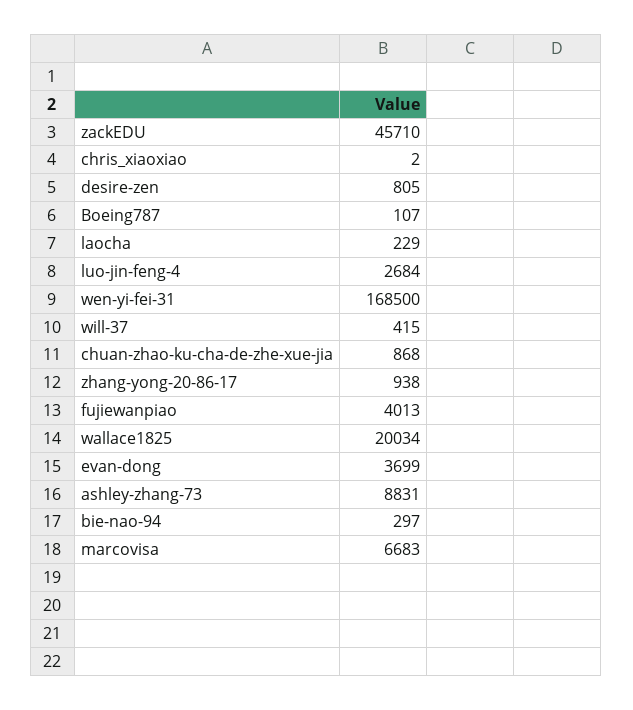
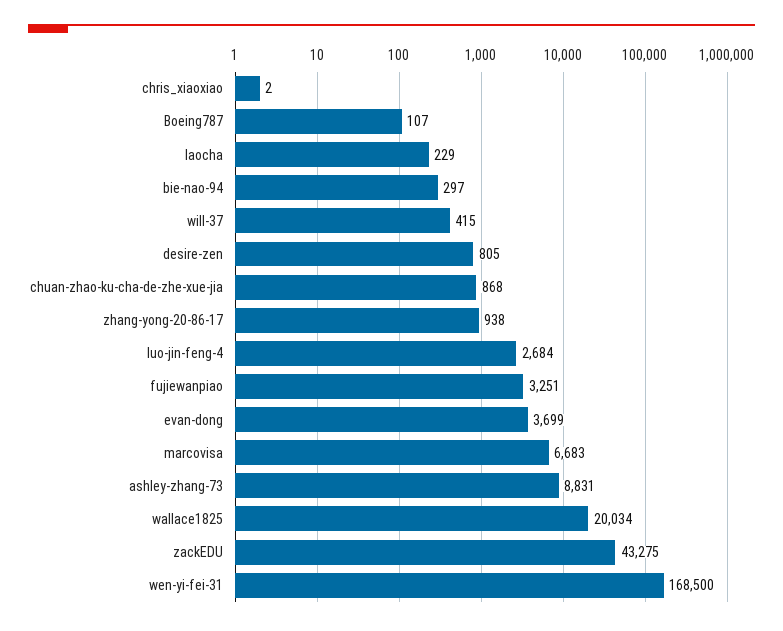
  {
-   "zackEDU": 45710,
+   "zackEDU": 43275,
    "chris_xiaoxiao": 2,
    "desire-zen": 805,
    "Boeing787": 107,
    "laocha": 229,
    "luo-jin-feng-4": 2684,
    "wen-yi-fei-31": 168500,
    "will-37": 415,
    "chuan-zhao-ku-cha-de-zhe-xue-jia": 868,
    "zhang-yong-20-86-17": 938,
-   "fujiewanpiao": 4013,
+   "fujiewanpiao": 3251,
    "wallace1825": 20034,
    "evan-dong": 3699,
    "ashley-zhang-73": 8831,
    "bie-nao-94": 297,
    "marcovisa": 6683
  }

